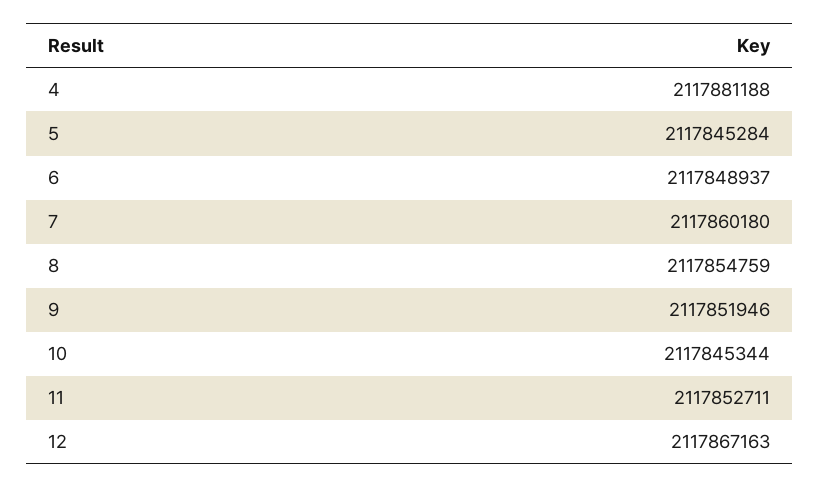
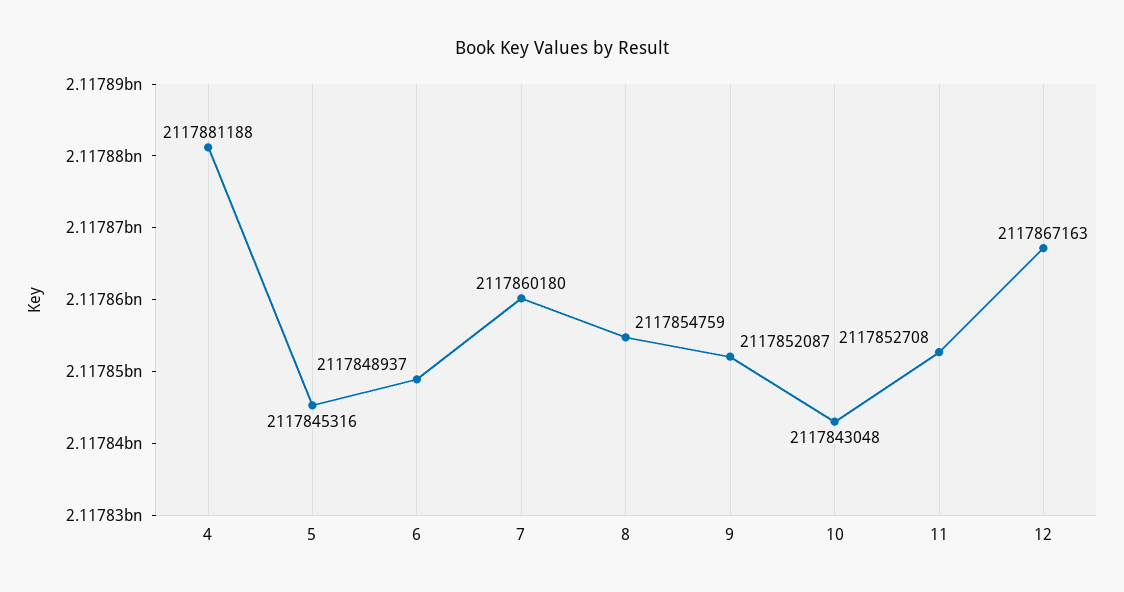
  {
    "4": 2117881188,
-   "5": 2117845284,
+   "5": 2117845316,
    "6": 2117848937,
    "7": 2117860180,
    "8": 2117854759,
-   "9": 2117851946,
+   "9": 2117852087,
-   "10": 2117845344,
+   "10": 2117843048,
-   "11": 2117852711,
+   "11": 2117852708,
    "12": 2117867163
  }

